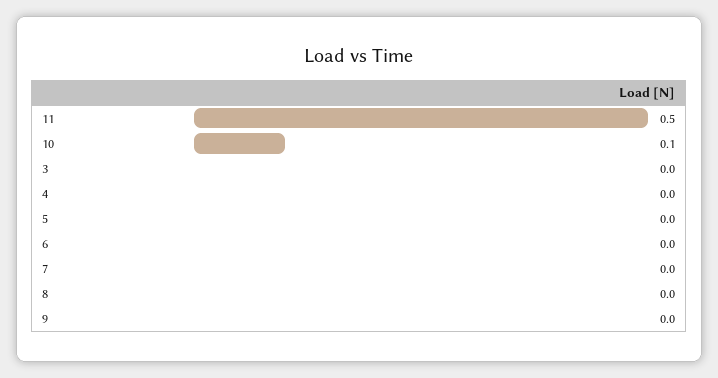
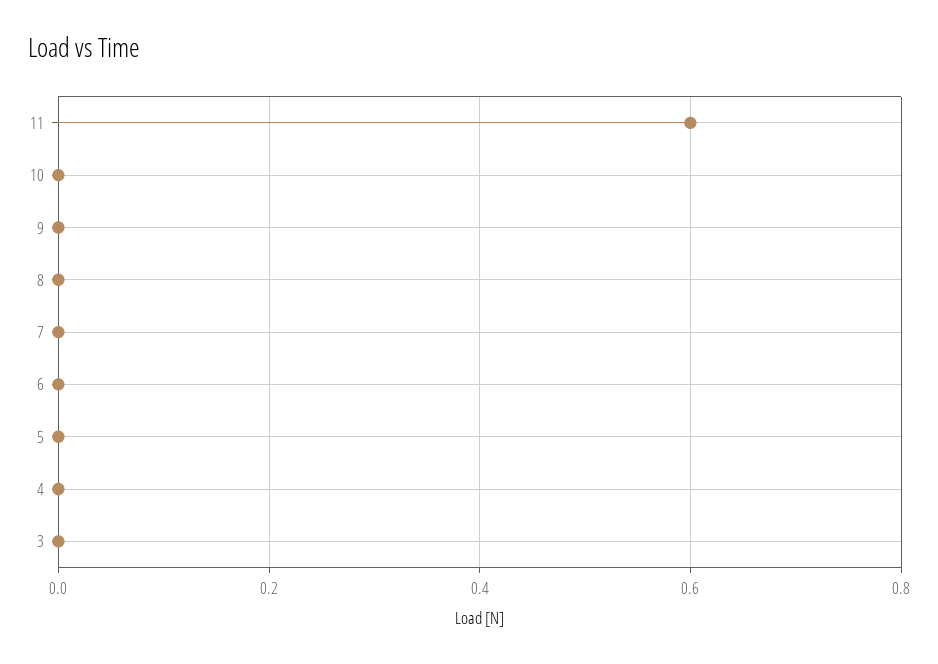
  {
-   "11": 0.5,
+   "11": 0.6,
-   "10": 0.1,
+   "10": 0,
    "3": 0,
    "4": 0,
    "5": 0,
    "6": 0,
    "7": 0,
    "8": 0,
    "9": 0
  }

